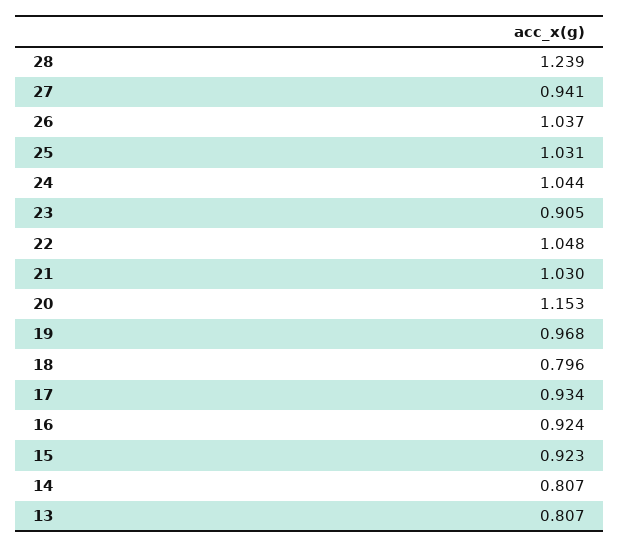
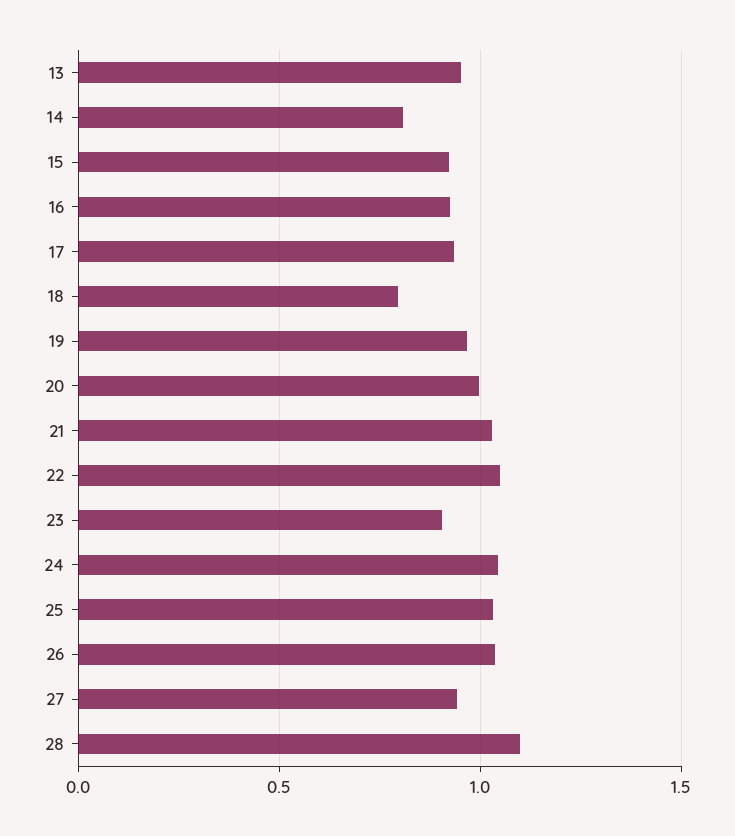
  {
-   "28": 1.239,
+   "28": 1.1,
    "27": 0.941,
    "26": 1.037,
    "25": 1.031,
    "24": 1.044,
    "23": 0.905,
    "22": 1.048,
    "21": 1.03,
-   "20": 1.153,
+   "20": 1,
    "19": 0.968,
    "18": 0.796,
    "17": 0.934,
    "16": 0.924,
    "15": 0.923,
    "14": 0.807,
-   "13": 0.807
+   "13": 0.95
  }

